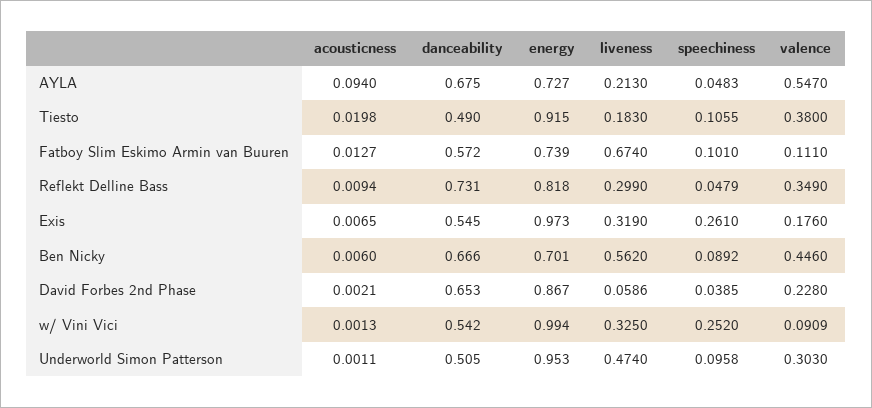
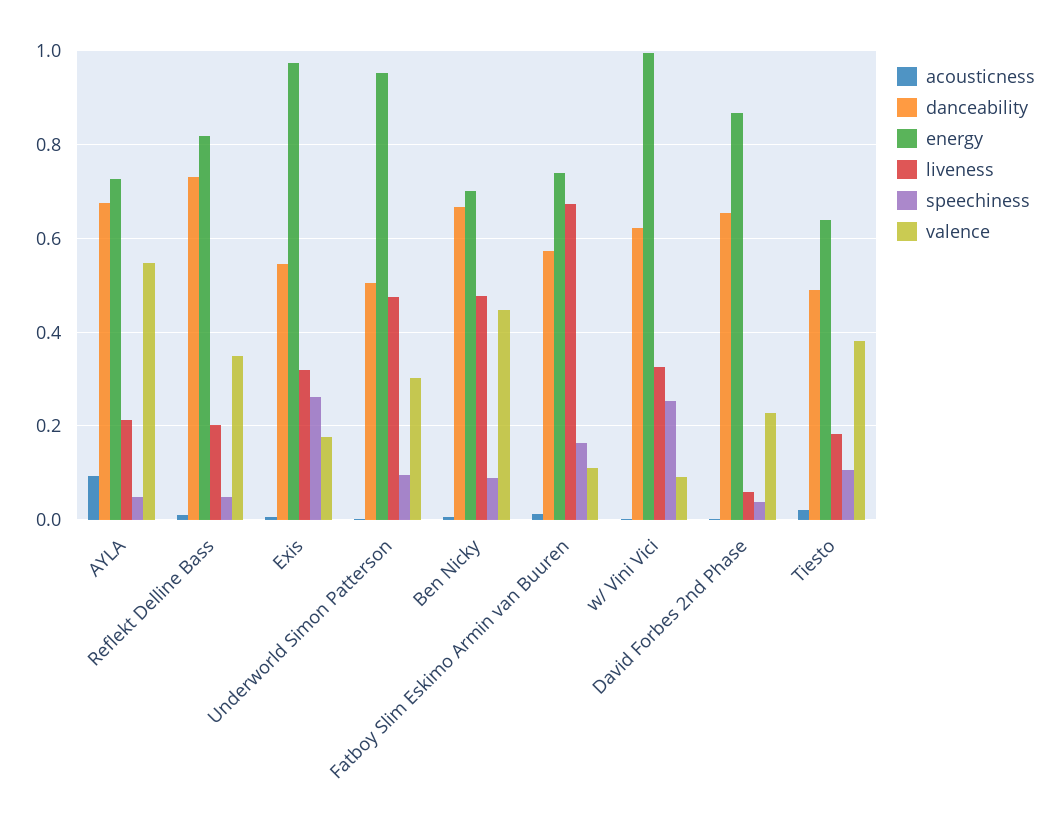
  {
    "acousticness": {
      "AYLA": 0.094,
      "Tiesto": 0.0198,
      "Fatboy Slim Eskimo Armin van Buuren": 0.0127,
      "Reflekt Delline Bass": 0.0094,
      "Exis": 0.0065,
      "Ben Nicky": 0.006,
      "David Forbes 2nd Phase": 0.0021,
      "w/ Vini Vici": 0.0013,
      "Underworld Simon Patterson": 0.0011
    },
    "danceability": {
      "AYLA": 0.675,
      "Tiesto": 0.49,
      "Fatboy Slim Eskimo Armin van Buuren": 0.572,
      "Reflekt Delline Bass": 0.731,
      "Exis": 0.545,
      "Ben Nicky": 0.666,
      "David Forbes 2nd Phase": 0.653,
-     "w/ Vini Vici": 0.542,
+     "w/ Vini Vici": 0.62,
      "Underworld Simon Patterson": 0.505
    },
    "energy": {
      "AYLA": 0.727,
-     "Tiesto": 0.915,
+     "Tiesto": 0.64,
      "Fatboy Slim Eskimo Armin van Buuren": 0.739,
      "Reflekt Delline Bass": 0.818,
      "Exis": 0.973,
      "Ben Nicky": 0.701,
      "David Forbes 2nd Phase": 0.867,
      "w/ Vini Vici": 0.994,
      "Underworld Simon Patterson": 0.953
    },
    "liveness": {
      "AYLA": 0.213,
      "Tiesto": 0.183,
      "Fatboy Slim Eskimo Armin van Buuren": 0.674,
-     "Reflekt Delline Bass": 0.299,
+     "Reflekt Delline Bass": 0.2,
      "Exis": 0.319,
-     "Ben Nicky": 0.562,
+     "Ben Nicky": 0.48,
      "David Forbes 2nd Phase": 0.0586,
      "w/ Vini Vici": 0.325,
      "Underworld Simon Patterson": 0.474
    },
    "speechiness": {
      "AYLA": 0.0483,
      "Tiesto": 0.1055,
-     "Fatboy Slim Eskimo Armin van Buuren": 0.101,
+     "Fatboy Slim Eskimo Armin van Buuren": 0.16,
      "Reflekt Delline Bass": 0.0479,
      "Exis": 0.261,
      "Ben Nicky": 0.0892,
      "David Forbes 2nd Phase": 0.0385,
      "w/ Vini Vici": 0.252,
      "Underworld Simon Patterson": 0.0958
    },
    "valence": {
      "AYLA": 0.547,
      "Tiesto": 0.38,
      "Fatboy Slim Eskimo Armin van Buuren": 0.111,
      "Reflekt Delline Bass": 0.349,
      "Exis": 0.176,
      "Ben Nicky": 0.446,
      "David Forbes 2nd Phase": 0.228,
      "w/ Vini Vici": 0.0909,
      "Underworld Simon Patterson": 0.303
    }
  }

